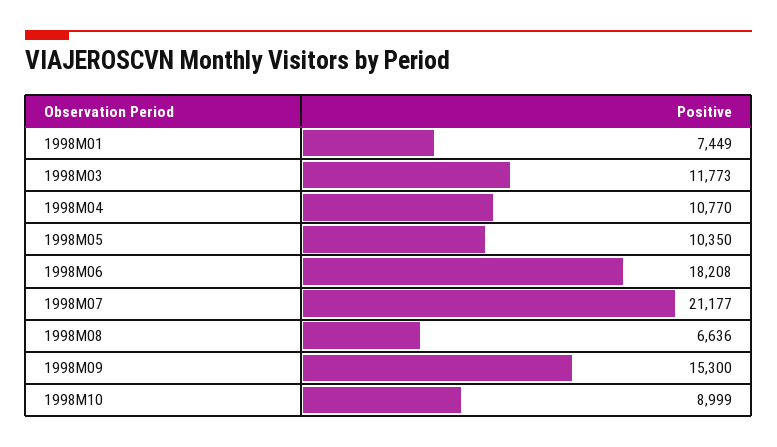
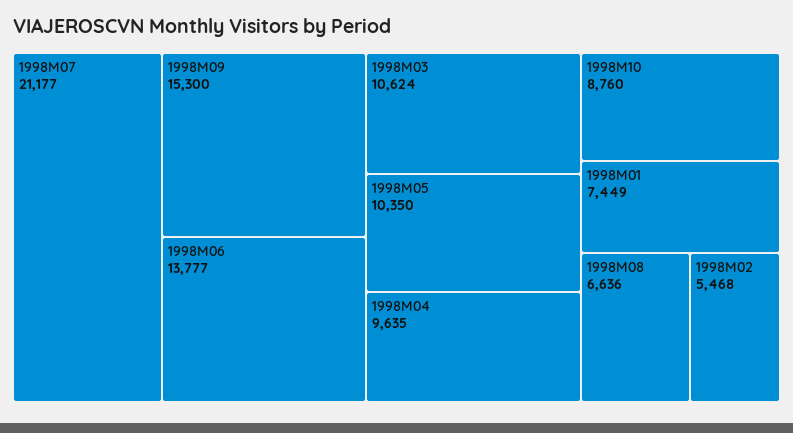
  {
    "1998M01": 7449,
-   "1998M03": 11773,
+   "1998M03": 10624,
-   "1998M04": 10770,
+   "1998M04": 9635,
    "1998M05": 10350,
-   "1998M06": 18208,
+   "1998M06": 13777,
    "1998M07": 21177,
    "1998M08": 6636,
    "1998M09": 15300,
-   "1998M10": 8999
+   "1998M10": 8760,
+   "1998M02": 5468
  }

